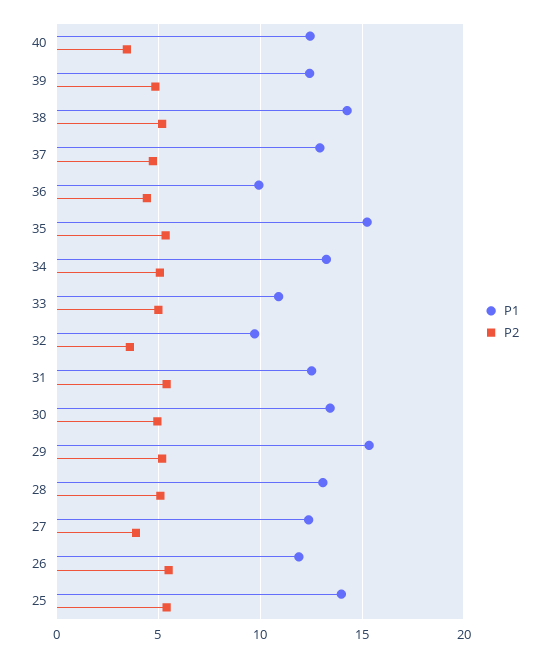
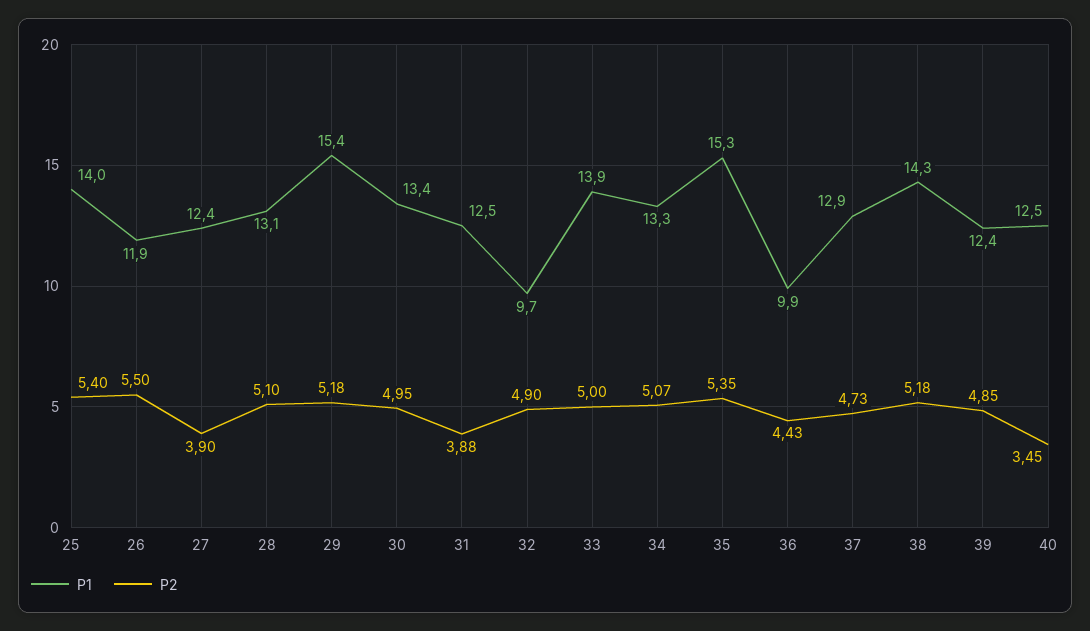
  {
    "P1": {
      "40": 12.5,
      "39": 12.4,
      "38": 14.3,
      "37": 12.9,
      "36": 9.9,
      "35": 15.3,
      "34": 13.3,
-     "33": 11,
+     "33": 13.9,
      "32": 9.7,
      "31": 12.5,
      "30": 13.4,
      "29": 15.4,
      "28": 13.1,
      "27": 12.4,
      "26": 11.9,
      "25": 14
    },
    "P2": {
      "40": 3.45,
      "39": 4.85,
      "38": 5.18,
      "37": 4.73,
      "36": 4.43,
      "35": 5.35,
      "34": 5.07,
      "33": 5,
-     "32": 3.5,
+     "32": 4.9,
-     "31": 5.5,
+     "31": 3.88,
      "30": 4.95,
      "29": 5.18,
      "28": 5.1,
      "27": 3.9,
      "26": 5.5,
      "25": 5.4
    }
  }

